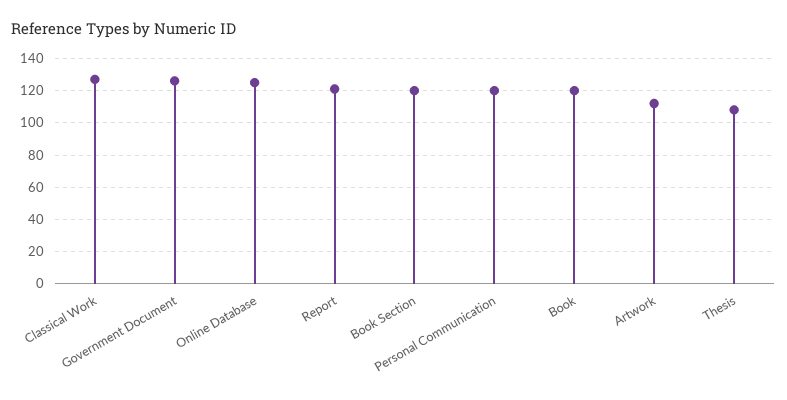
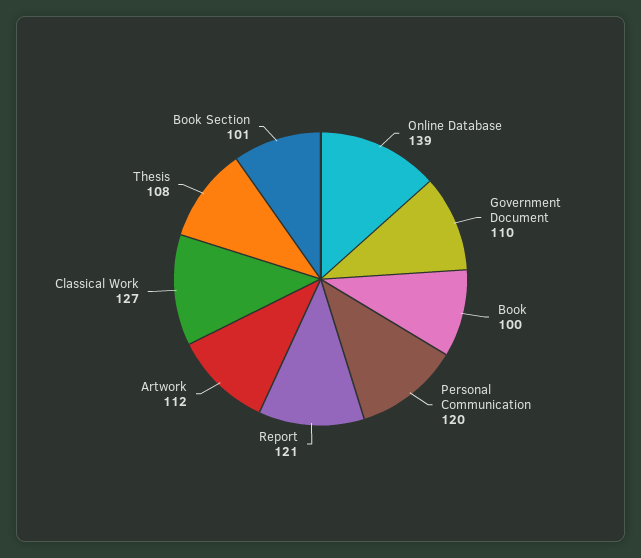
  {
    "Classical Work": 127,
-   "Government Document": 125,
+   "Government Document": 110,
-   "Online Database": 125,
+   "Online Database": 139,
    "Report": 121,
-   "Book Section": 120,
+   "Book Section": 101,
    "Personal Communication": 120,
-   "Book": 120,
+   "Book": 100,
    "Artwork": 112,
    "Thesis": 108
  }

